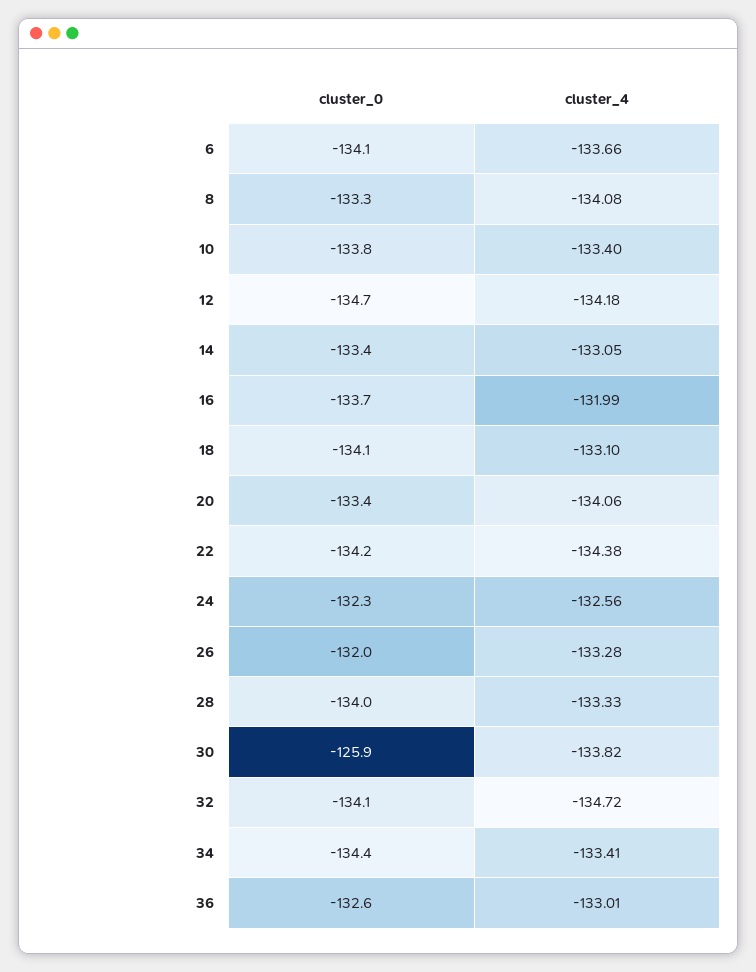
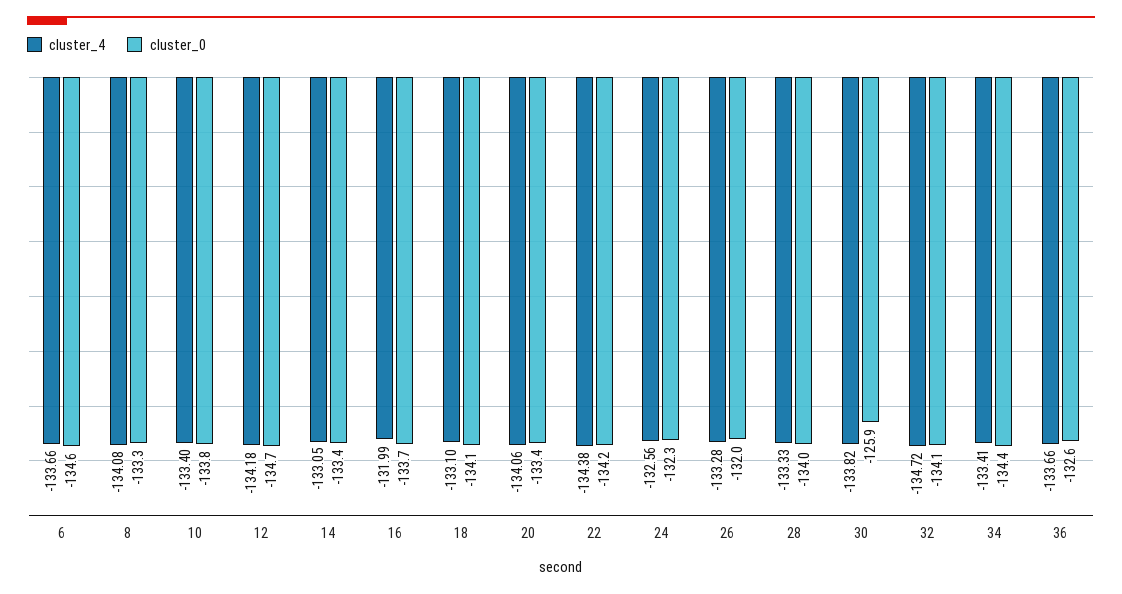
  {
    "cluster_0": {
-     "6": -134.1,
+     "6": -134.6,
      "8": -133.3,
      "10": -133.8,
      "12": -134.7,
      "14": -133.4,
      "16": -133.7,
      "18": -134.1,
      "20": -133.4,
      "22": -134.2,
      "24": -132.3,
      "26": -132,
      "28": -134,
      "30": -125.9,
      "32": -134.1,
      "34": -134.4,
      "36": -132.6
    },
    "cluster_4": {
      "6": -133.66,
      "8": -134.08,
      "10": -133.4,
      "12": -134.18,
      "14": -133.05,
      "16": -131.99,
      "18": -133.1,
      "20": -134.06,
      "22": -134.38,
      "24": -132.56,
      "26": -133.28,
      "28": -133.33,
      "30": -133.82,
      "32": -134.72,
      "34": -133.41,
-     "36": -133.01
+     "36": -133.66
    }
  }

